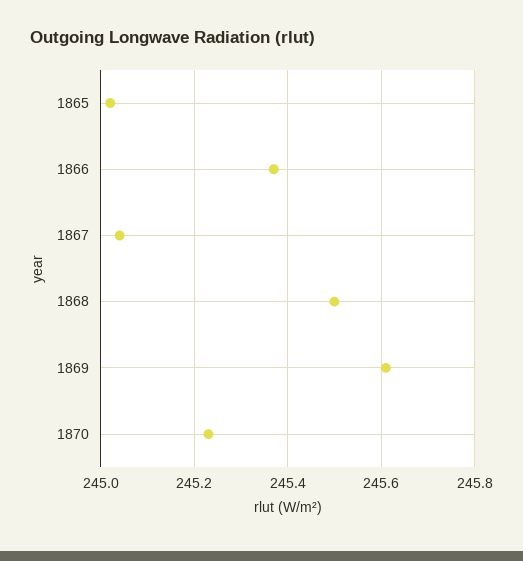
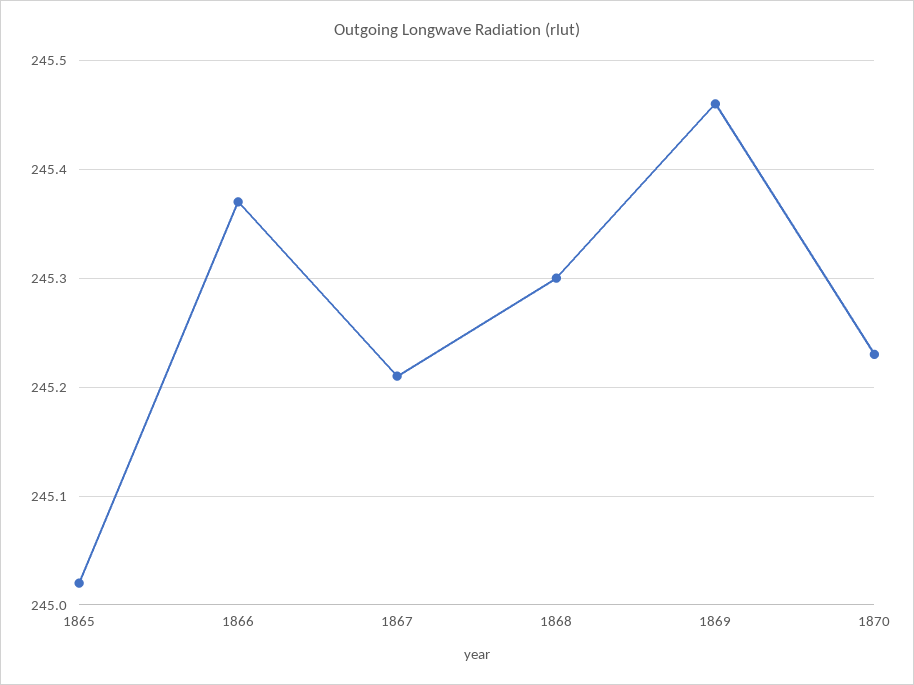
  {
    "1865": 245.02,
    "1866": 245.37,
-   "1867": 245.05,
+   "1867": 245.21,
-   "1868": 245.5,
+   "1868": 245.3,
-   "1869": 245.6,
+   "1869": 245.46,
    "1870": 245.23
  }

